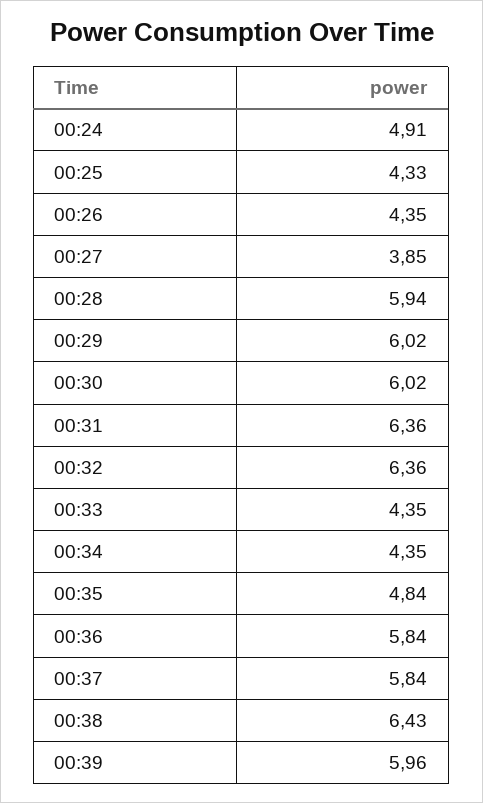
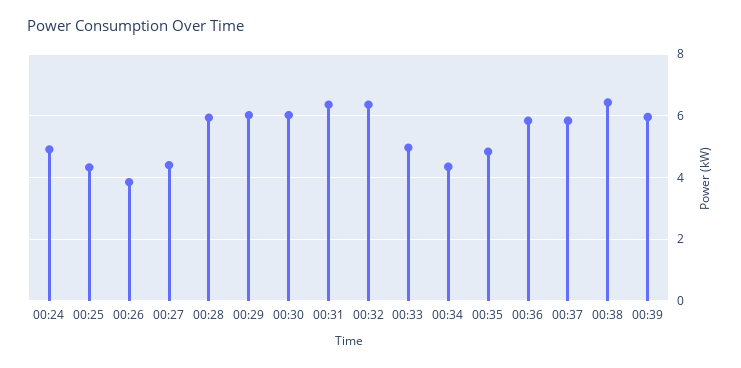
  {
    "00:24": 4.91,
    "00:25": 4.33,
-   "00:26": 4.35,
+   "00:26": 3.8,
-   "00:27": 3.85,
+   "00:27": 4.4,
    "00:28": 5.94,
    "00:29": 6.02,
    "00:30": 6.02,
    "00:31": 6.36,
    "00:32": 6.36,
-   "00:33": 4.35,
+   "00:33": 5,
    "00:34": 4.35,
    "00:35": 4.84,
    "00:36": 5.84,
    "00:37": 5.84,
    "00:38": 6.43,
    "00:39": 5.96
  }

